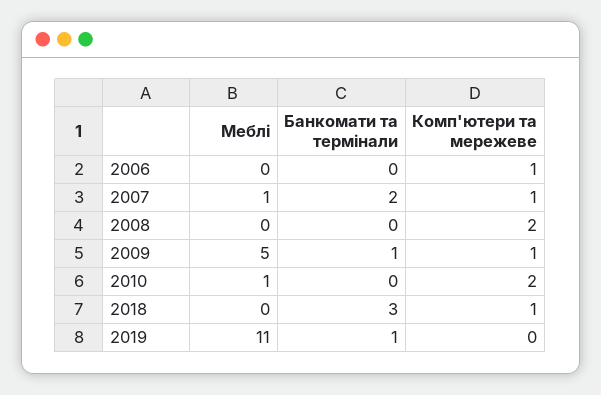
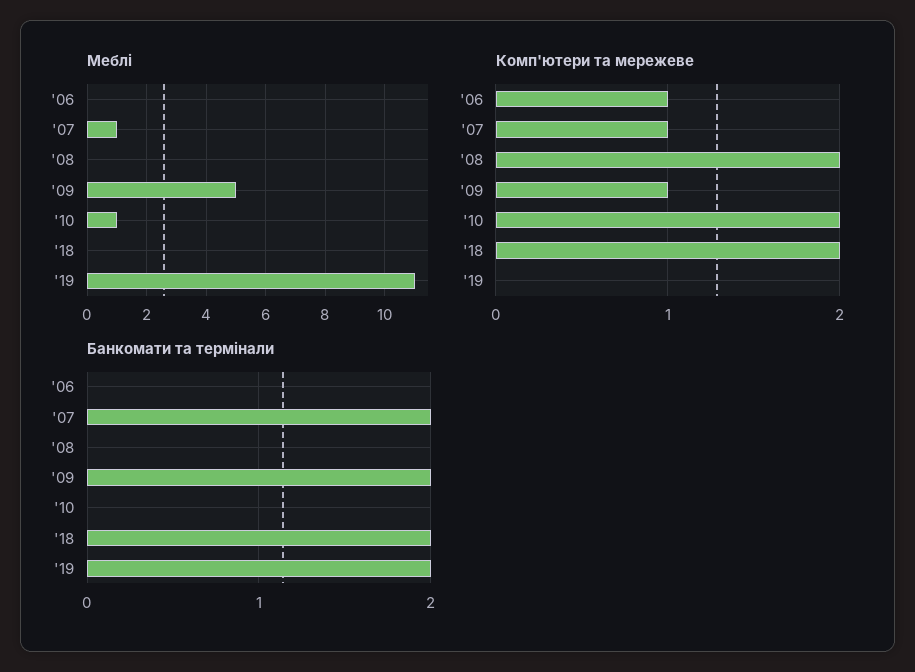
  {
    "Меблі": {
      "2006": 0,
      "2007": 1,
      "2008": 0,
      "2009": 5,
      "2010": 1,
      "2018": 0,
      "2019": 11
    },
    "Банкомати та термінали": {
      "2006": 0,
      "2007": 2,
      "2008": 0,
-     "2009": 1,
+     "2009": 2,
      "2010": 0,
-     "2018": 3,
+     "2018": 2,
-     "2019": 1
+     "2019": 2
    },
    "Комп'ютери та мережеве": {
      "2006": 1,
      "2007": 1,
      "2008": 2,
      "2009": 1,
      "2010": 2,
-     "2018": 1,
+     "2018": 2,
      "2019": 0
    }
  }

